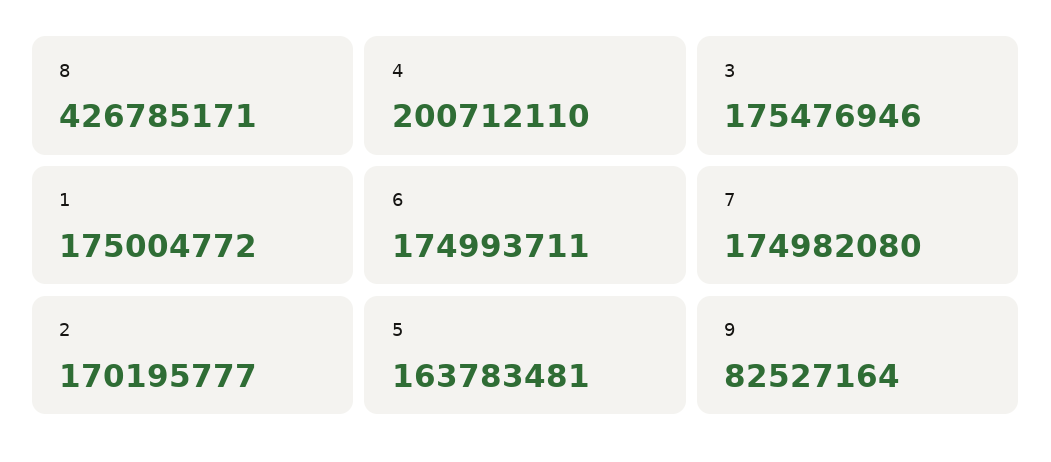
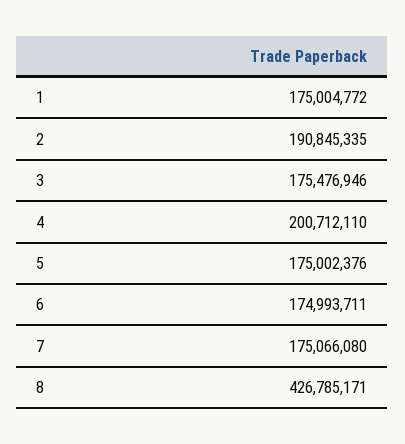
  {
    "8": 426785171,
    "4": 200712110,
    "3": 175476946,
    "1": 175004772,
    "6": 174993711,
-   "7": 174982080,
+   "7": 175066080,
-   "2": 170195777,
+   "2": 190845335,
-   "5": 163783481,
+   "5": 175002376
-   "9": 82527164
  }

